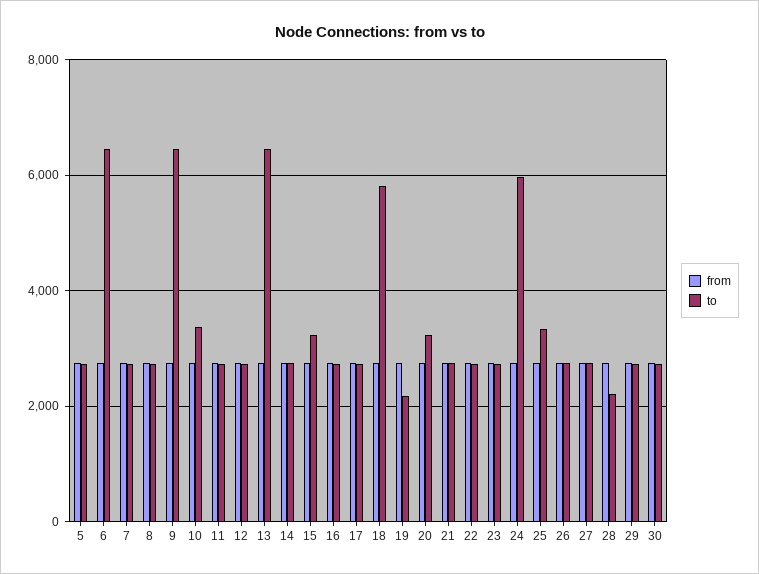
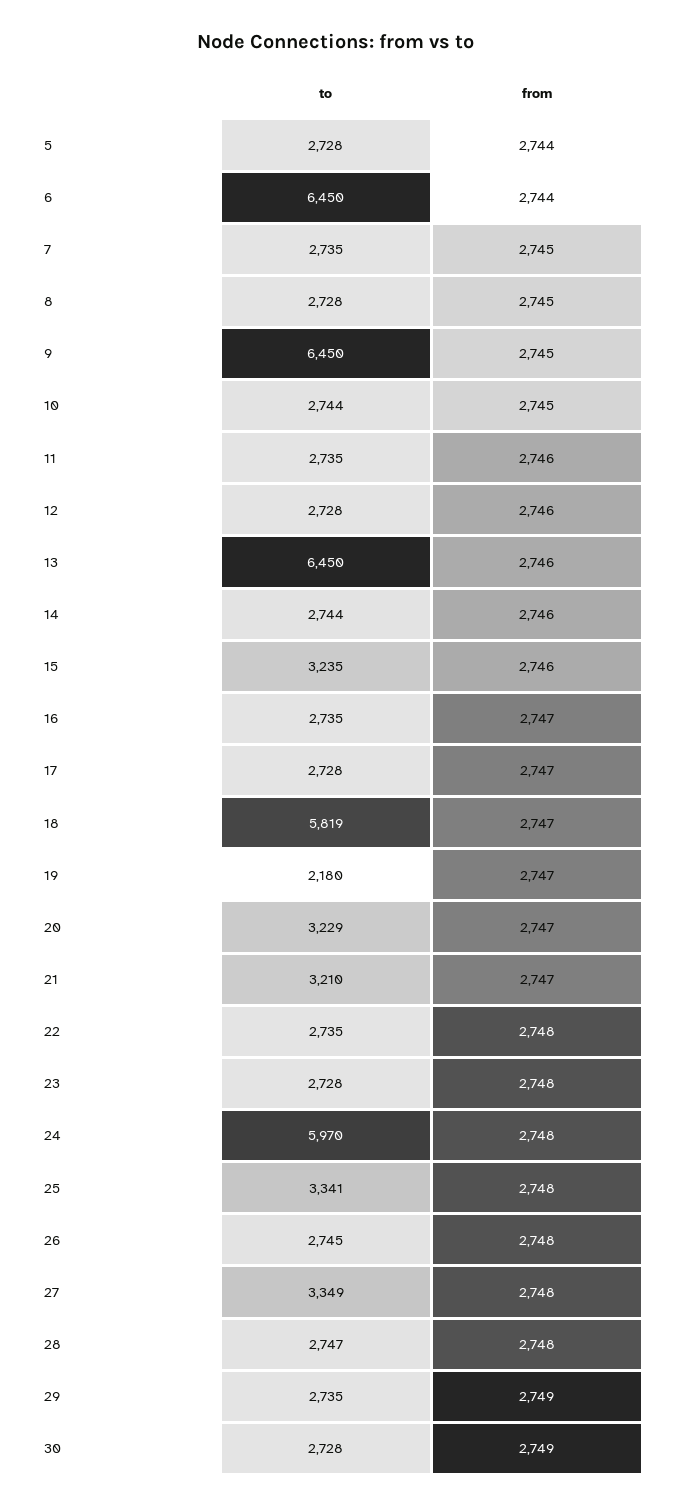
  {
    "from": {
      "5": 2744,
      "6": 2744,
      "7": 2745,
      "8": 2745,
      "9": 2745,
      "10": 2745,
      "11": 2746,
      "12": 2746,
      "13": 2746,
      "14": 2746,
      "15": 2746,
      "16": 2747,
      "17": 2747,
      "18": 2747,
      "19": 2747,
      "20": 2747,
      "21": 2747,
      "22": 2748,
      "23": 2748,
      "24": 2748,
      "25": 2748,
      "26": 2748,
      "27": 2748,
      "28": 2748,
      "29": 2749,
      "30": 2749
    },
    "to": {
      "5": 2728,
      "6": 6450,
      "7": 2735,
      "8": 2728,
      "9": 6450,
-     "10": 3400,
+     "10": 2744,
      "11": 2735,
      "12": 2728,
      "13": 6450,
      "14": 2744,
      "15": 3235,
      "16": 2735,
      "17": 2728,
      "18": 5819,
      "19": 2180,
      "20": 3229,
-     "21": 2800,
+     "21": 3210,
      "22": 2735,
      "23": 2728,
      "24": 5970,
      "25": 3341,
      "26": 2745,
-     "27": 2800,
+     "27": 3349,
-     "28": 2200,
+     "28": 2747,
      "29": 2735,
      "30": 2728
    }
  }

